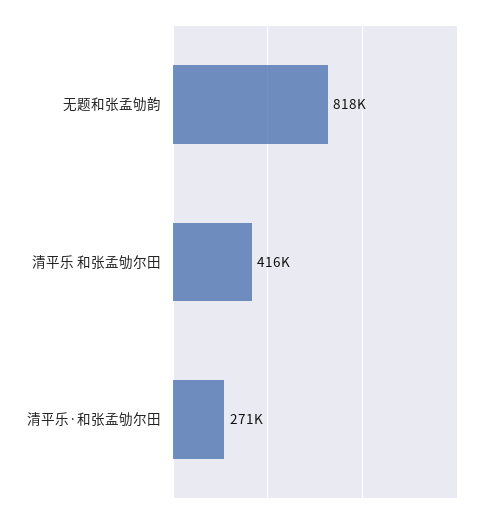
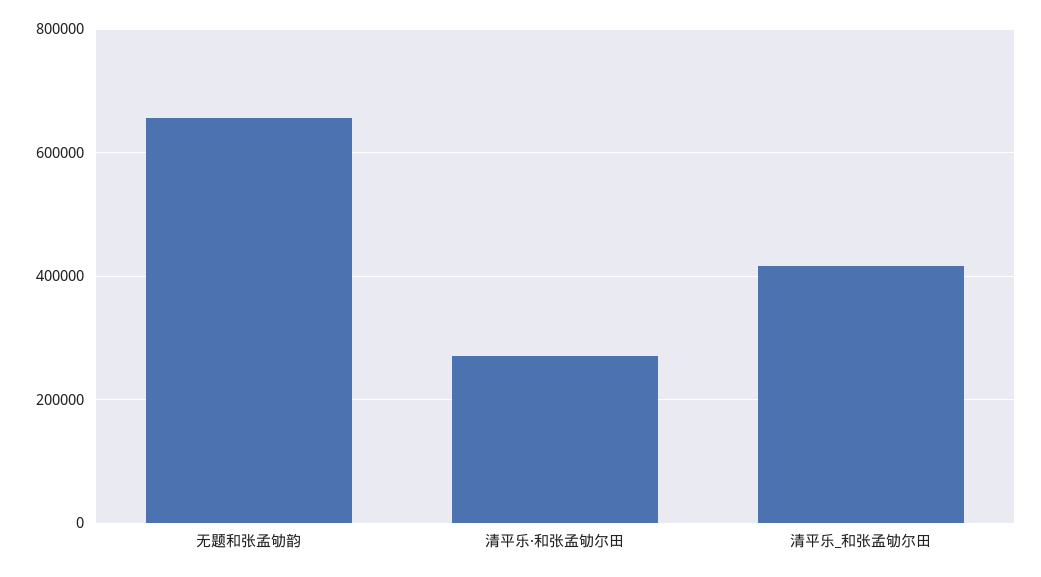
  {
-   "无题和张孟劬韵": 818000,
+   "无题和张孟劬韵": 660000,
    "清平乐 和张孟劬尔田": 416000,
    "清平乐·和张孟劬尔田": 271000
  }

